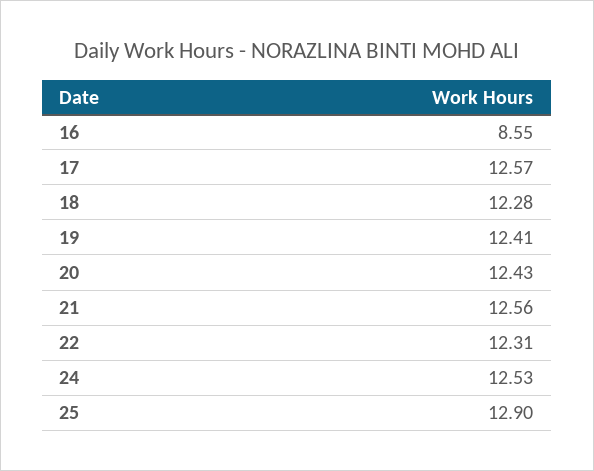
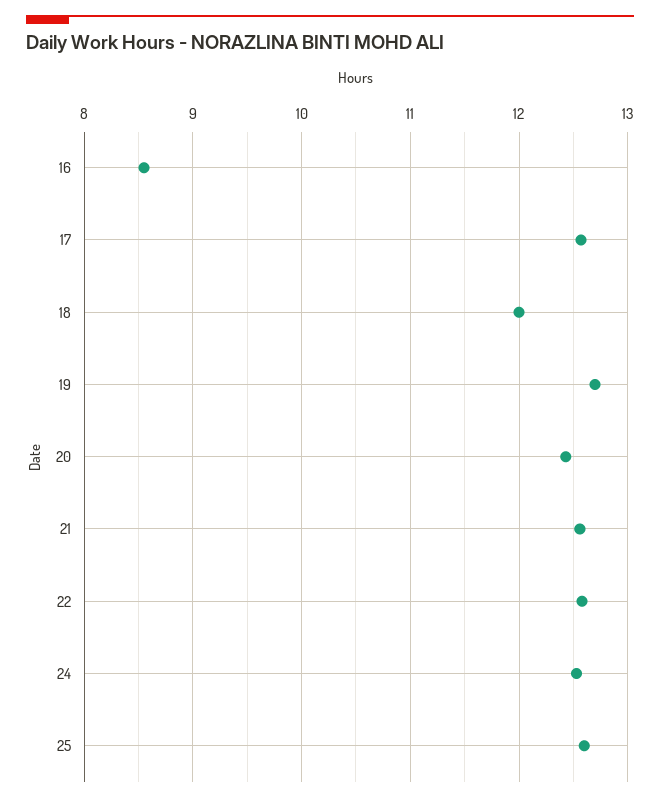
  {
    "16": 8.55,
    "17": 12.57,
-   "18": 12.28,
+   "18": 12,
-   "19": 12.41,
+   "19": 12.7,
    "20": 12.43,
    "21": 12.56,
-   "22": 12.31,
+   "22": 12.6,
    "24": 12.53,
-   "25": 12.9
+   "25": 12.6
  }

